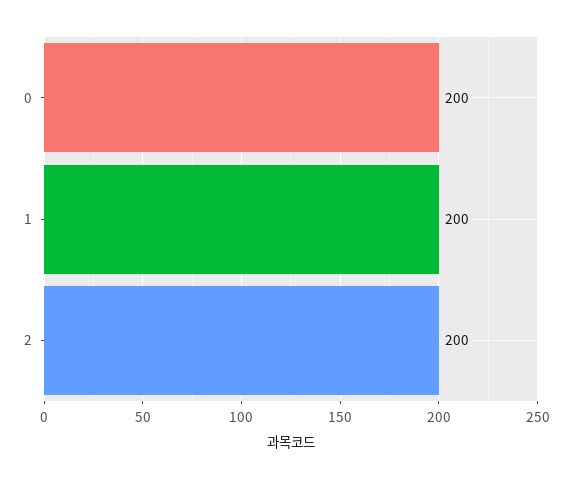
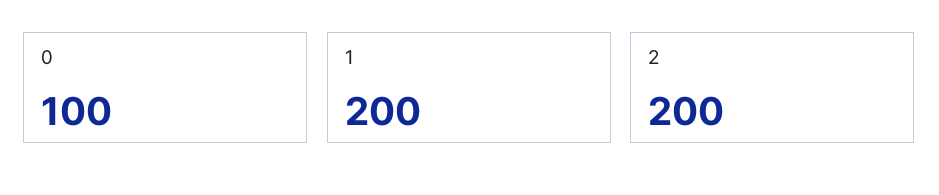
  {
-   "0": 200,
+   "0": 100,
    "1": 200,
    "2": 200
  }

